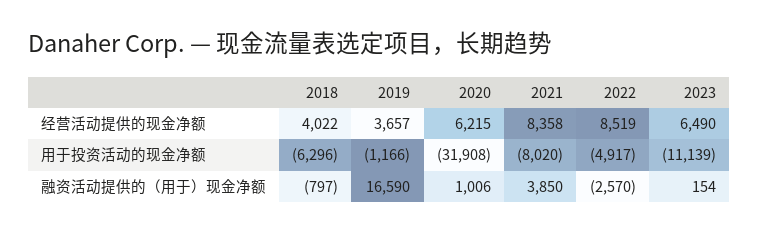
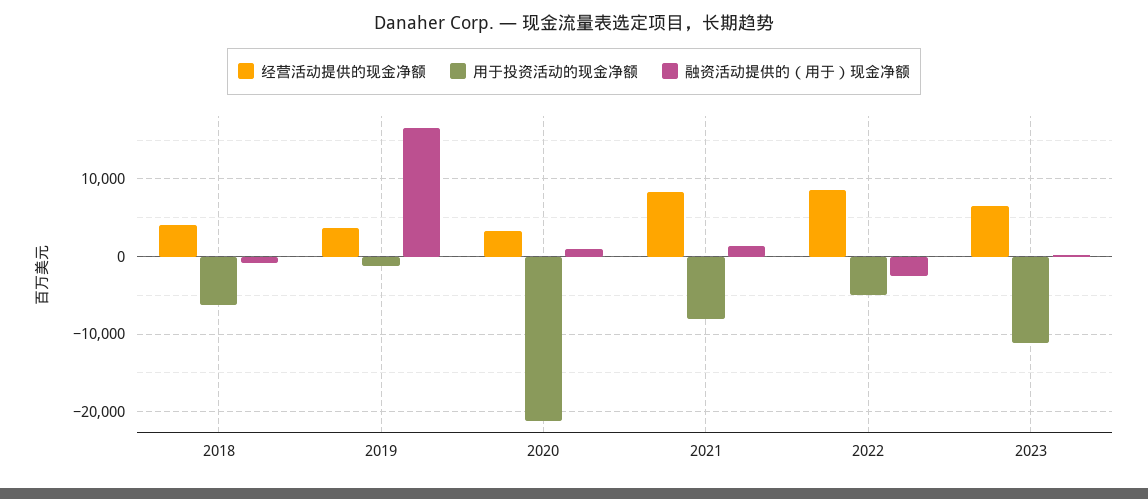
  {
    "经营活动提供的现金净额": {
      "2018": 4022,
      "2019": 3657,
-     "2020": 6215,
+     "2020": 3000,
      "2021": 8358,
      "2022": 8519,
      "2023": 6490
    },
    "用于投资活动的现金净额": {
      "2018": -6296,
      "2019": -1166,
-     "2020": -31908,
+     "2020": -21000,
      "2021": -8020,
      "2022": -4917,
      "2023": -11139
    },
    "融资活动提供的（用于）现金净额": {
      "2018": -797,
      "2019": 16590,
      "2020": 1006,
-     "2021": 3850,
+     "2021": 1000,
      "2022": -2570,
      "2023": 154
    }
  }

